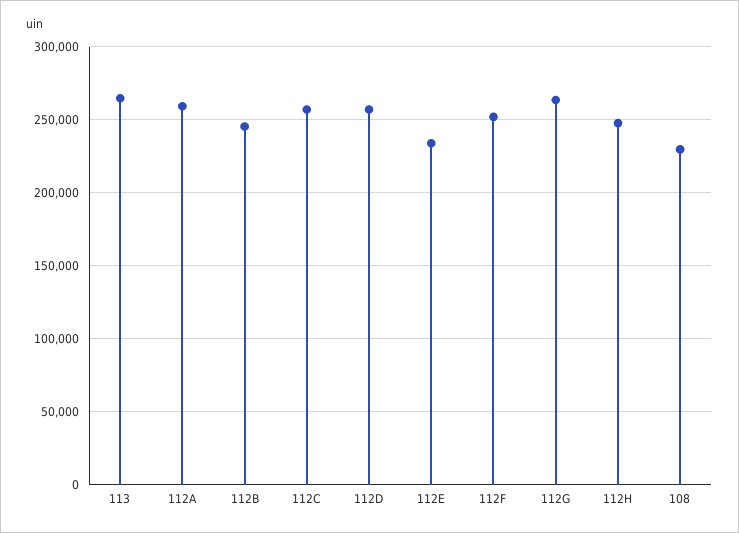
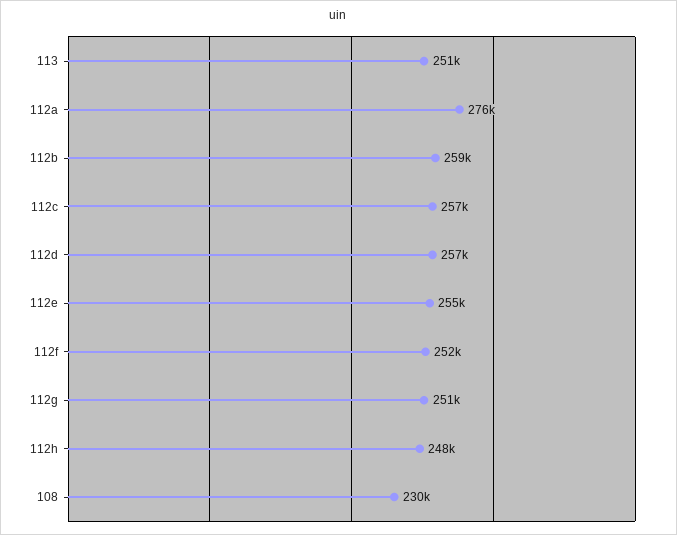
  {
-   "113": 265000,
+   "113": 251000,
-   "112A": 260000,
+   "112A": 276000,
-   "112B": 245000,
+   "112B": 259000,
    "112C": 257000,
    "112D": 257000,
-   "112E": 235000,
+   "112E": 255000,
    "112F": 252000,
-   "112G": 265000,
+   "112G": 251000,
    "112H": 248000,
    "108": 230000
  }

